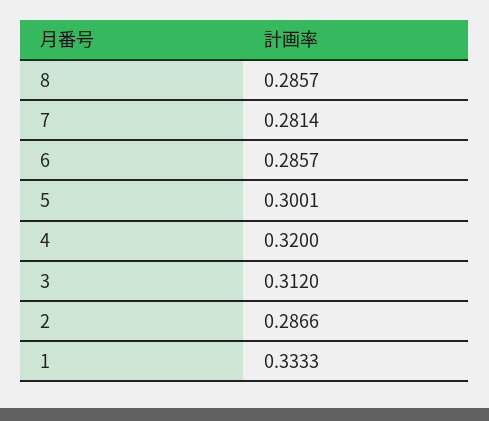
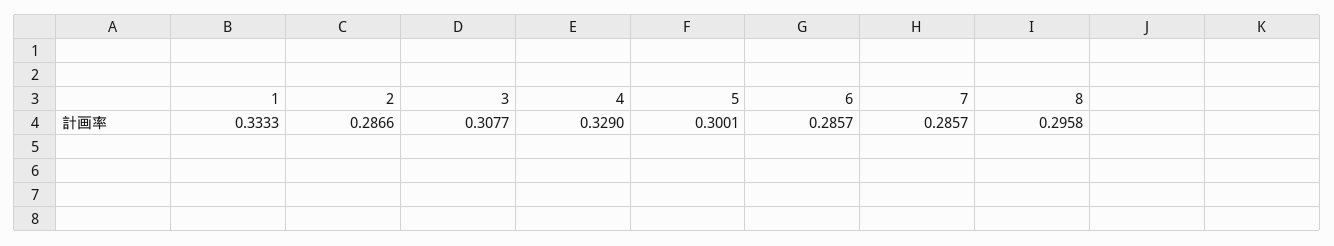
  {
-   "8": 0.2857,
+   "8": 0.2958,
-   "7": 0.2814,
+   "7": 0.2857,
    "6": 0.2857,
    "5": 0.3001,
-   "4": 0.32,
+   "4": 0.329,
-   "3": 0.312,
+   "3": 0.3077,
    "2": 0.2866,
    "1": 0.3333
  }

